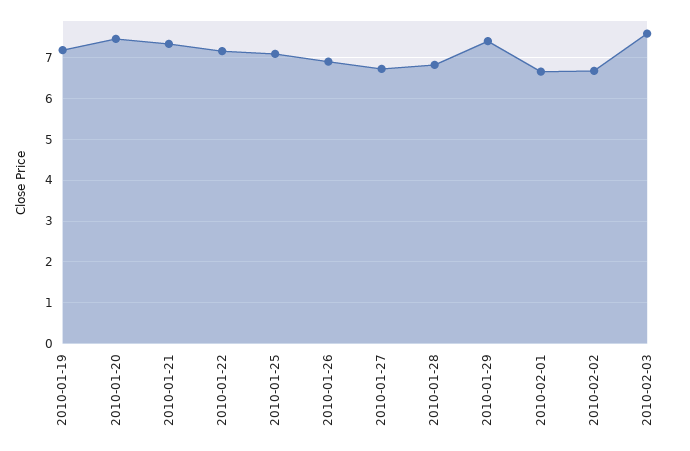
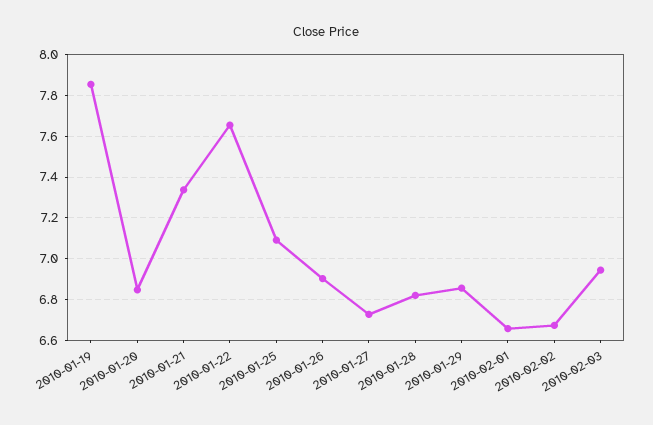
  {
-   "2010-01-19": 7.2,
+   "2010-01-19": 7.85,
-   "2010-01-20": 7.4,
+   "2010-01-20": 6.85,
    "2010-01-21": 7.35,
-   "2010-01-22": 7.2,
+   "2010-01-22": 7.65,
    "2010-01-25": 7.1,
    "2010-01-26": 6.9,
    "2010-01-27": 6.75,
    "2010-01-28": 6.8,
-   "2010-01-29": 7.4,
+   "2010-01-29": 6.85,
    "2010-02-01": 6.65,
    "2010-02-02": 6.65,
-   "2010-02-03": 7.6
+   "2010-02-03": 6.95
  }

